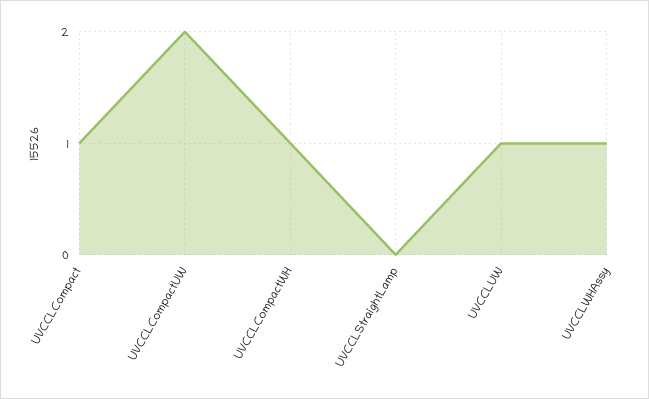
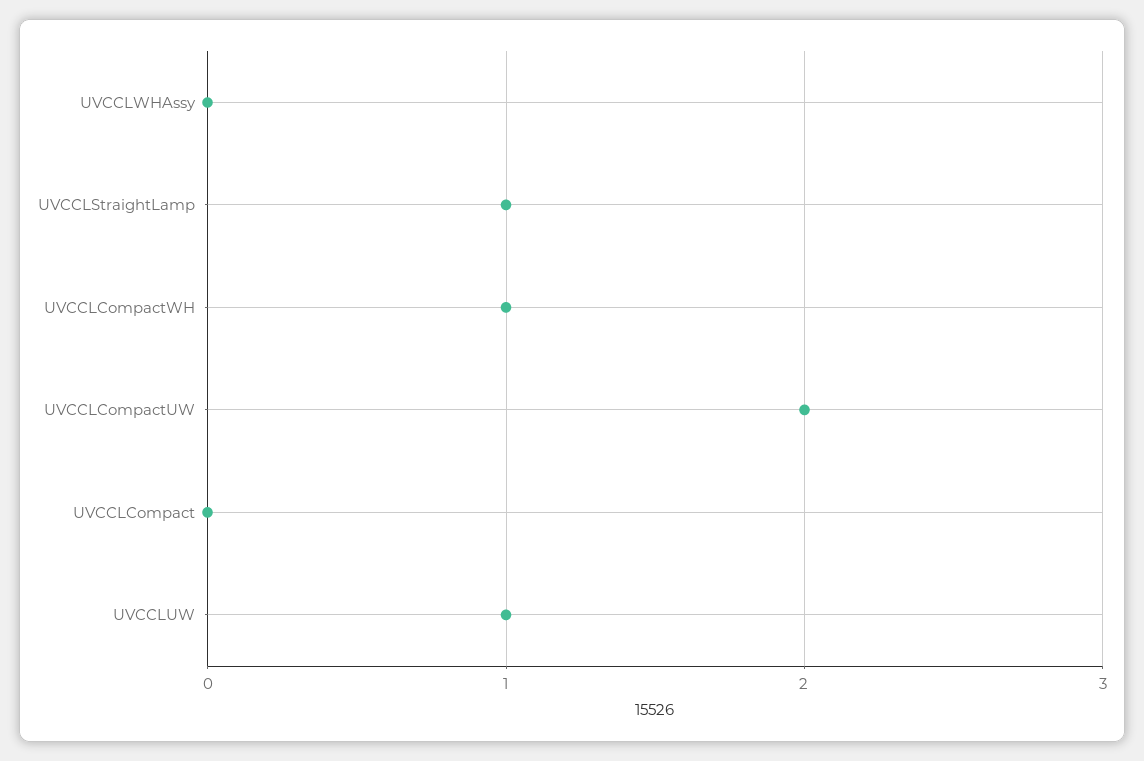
  {
-   "UVCCLCompact": 1,
+   "UVCCLCompact": 0,
    "UVCCLCompactUW": 2,
    "UVCCLCompactWH": 1,
-   "UVCCLStraightLamp": 0,
+   "UVCCLStraightLamp": 1,
    "UVCCLUW": 1,
-   "UVCCLWHAssy": 1
+   "UVCCLWHAssy": 0
  }

